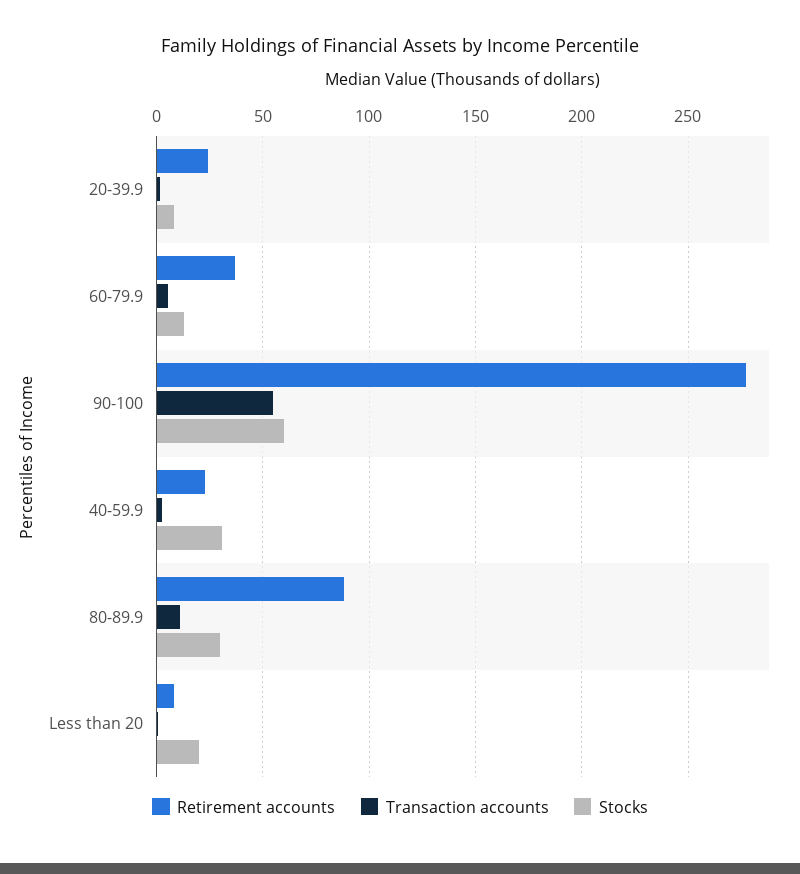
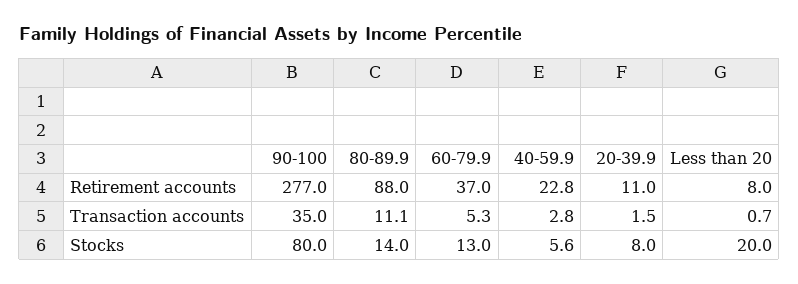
  {
    "Retirement accounts": {
-     "20-39.9": 25,
+     "20-39.9": 11,
      "60-79.9": 37,
      "90-100": 277,
      "40-59.9": 22.8,
      "80-89.9": 88,
      "Less than 20": 8
    },
    "Transaction accounts": {
      "20-39.9": 1.5,
      "60-79.9": 5.3,
-     "90-100": 55,
+     "90-100": 35,
      "40-59.9": 2.8,
      "80-89.9": 11.1,
      "Less than 20": 0.7
    },
    "Stocks": {
      "20-39.9": 8,
      "60-79.9": 13,
-     "90-100": 60,
+     "90-100": 80,
-     "40-59.9": 30,
+     "40-59.9": 5.6,
-     "80-89.9": 30,
+     "80-89.9": 14,
      "Less than 20": 20
    }
  }

